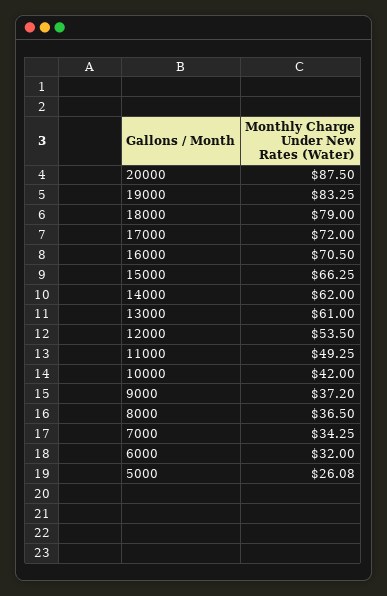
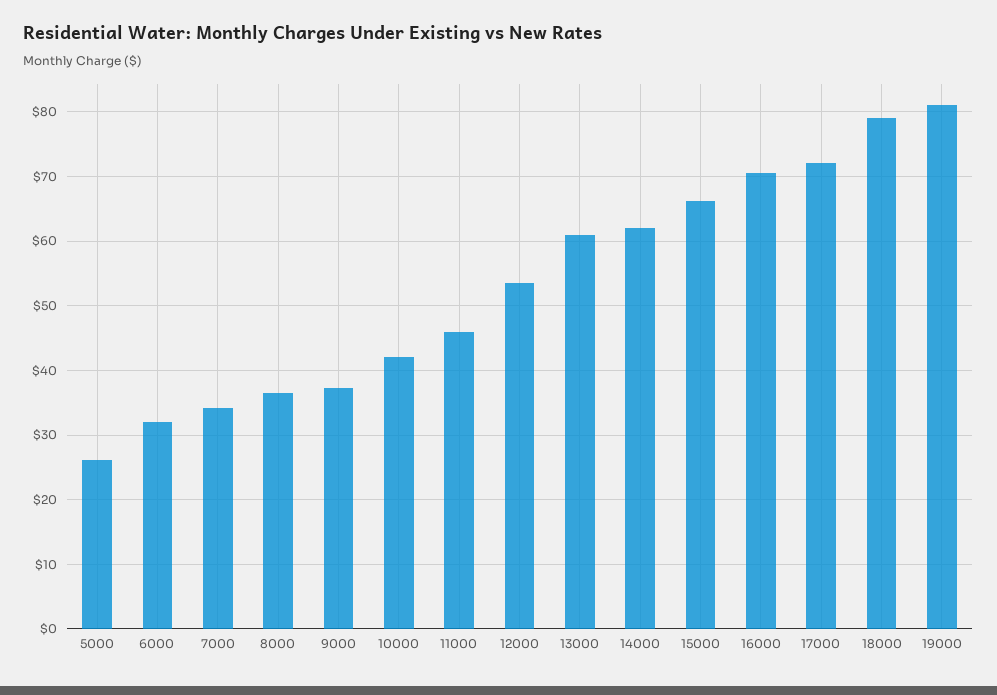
  {
-   "20000": 87.5,
-   "19000": 83.25,
+   "19000": 81,
    "18000": 79,
    "17000": 72,
    "16000": 70.5,
    "15000": 66.25,
    "14000": 62,
    "13000": 61,
    "12000": 53.5,
-   "11000": 49.25,
+   "11000": 46,
    "10000": 42,
    "9000": 37.2,
    "8000": 36.5,
    "7000": 34.25,
    "6000": 32,
    "5000": 26.08
  }

